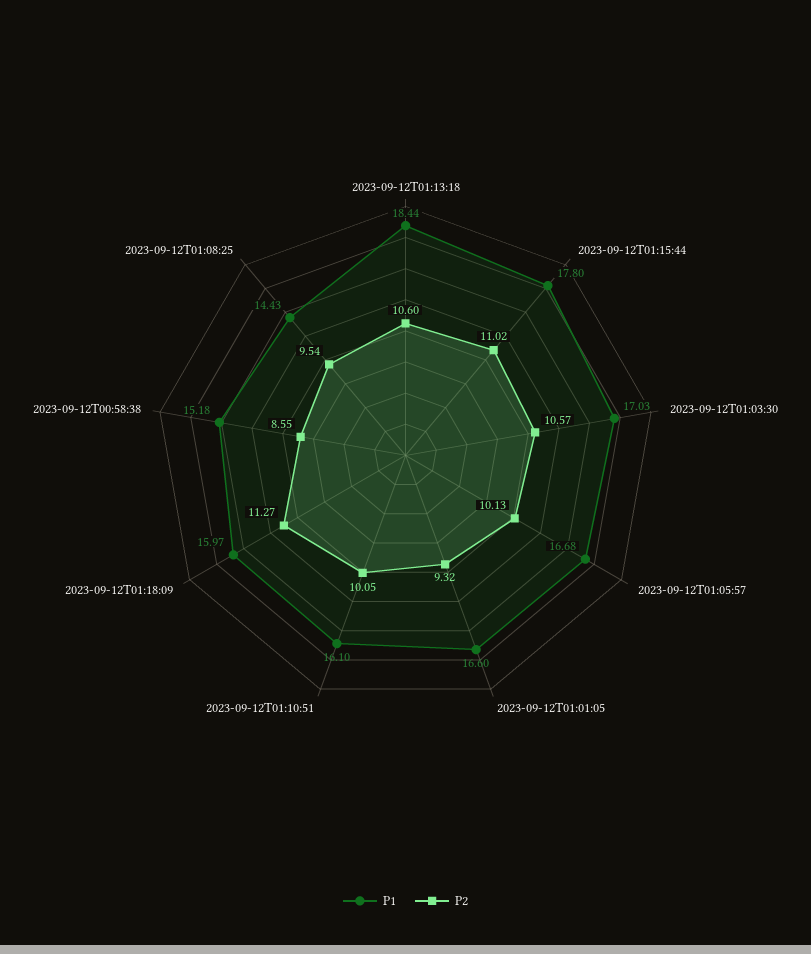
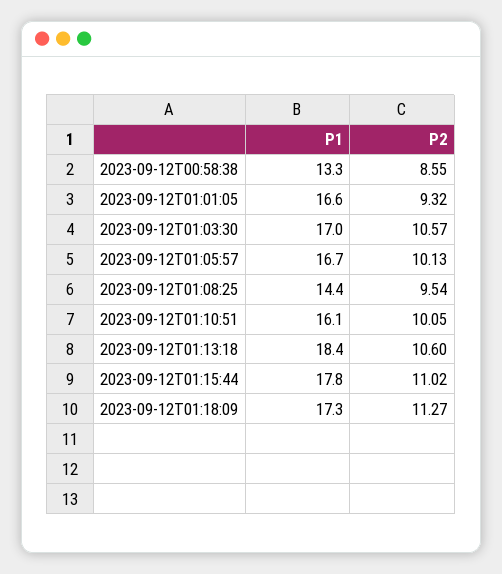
  {
    "P1": {
      "2023-09-12T01:13:18": 18.44,
      "2023-09-12T01:15:44": 17.8,
      "2023-09-12T01:03:30": 17.03,
      "2023-09-12T01:05:57": 16.68,
      "2023-09-12T01:01:05": 16.6,
      "2023-09-12T01:10:51": 16.1,
-     "2023-09-12T01:18:09": 15.97,
+     "2023-09-12T01:18:09": 17.3,
-     "2023-09-12T00:58:38": 15.18,
+     "2023-09-12T00:58:38": 13.3,
      "2023-09-12T01:08:25": 14.43
    },
    "P2": {
      "2023-09-12T01:13:18": 10.6,
      "2023-09-12T01:15:44": 11.02,
      "2023-09-12T01:03:30": 10.57,
      "2023-09-12T01:05:57": 10.13,
      "2023-09-12T01:01:05": 9.32,
      "2023-09-12T01:10:51": 10.05,
      "2023-09-12T01:18:09": 11.27,
      "2023-09-12T00:58:38": 8.55,
      "2023-09-12T01:08:25": 9.54
    }
  }

